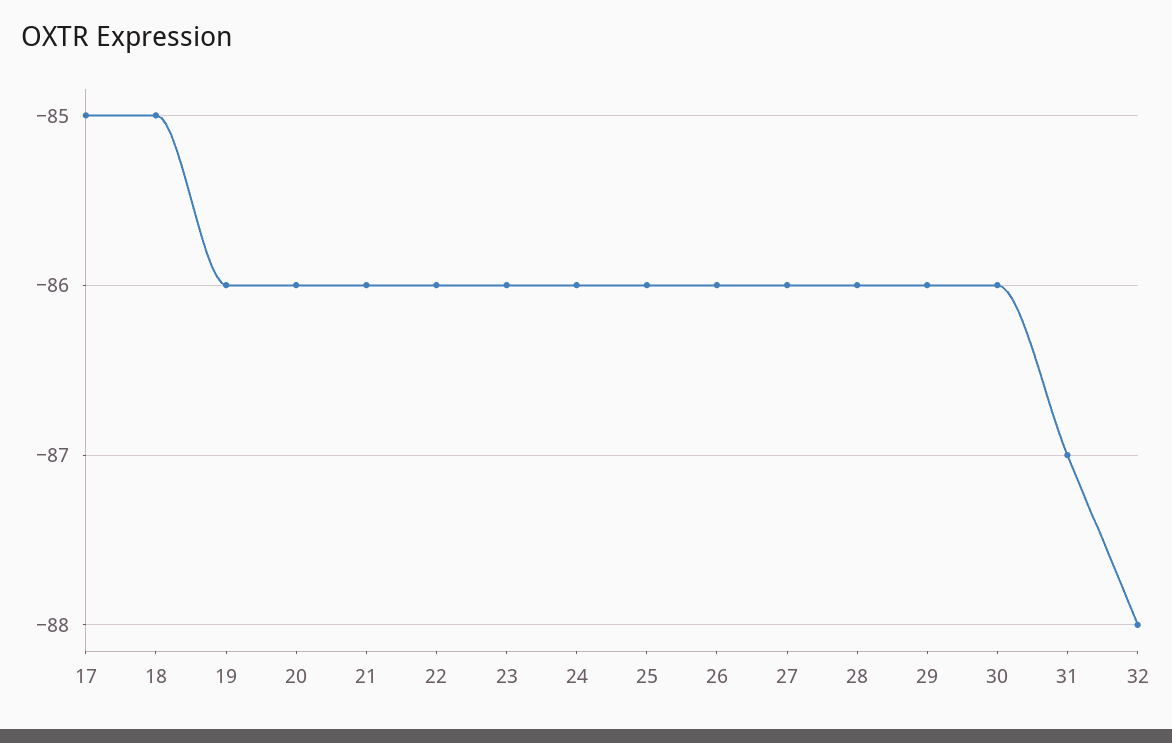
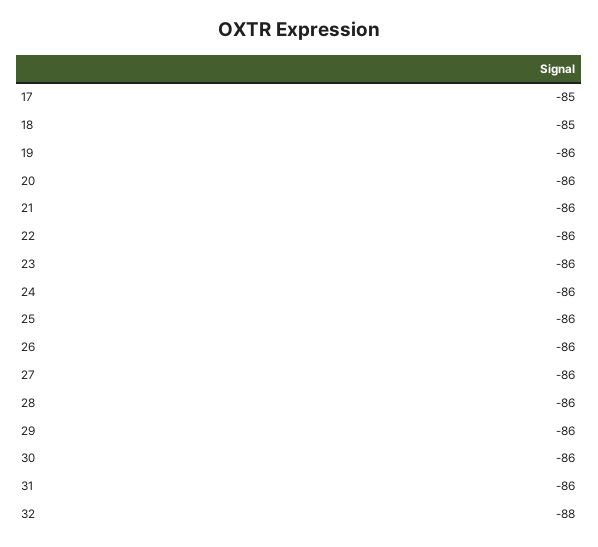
  {
    "17": -85,
    "18": -85,
    "19": -86,
    "20": -86,
    "21": -86,
    "22": -86,
    "23": -86,
    "24": -86,
    "25": -86,
    "26": -86,
    "27": -86,
    "28": -86,
    "29": -86,
    "30": -86,
-   "31": -87,
+   "31": -86,
    "32": -88
  }

